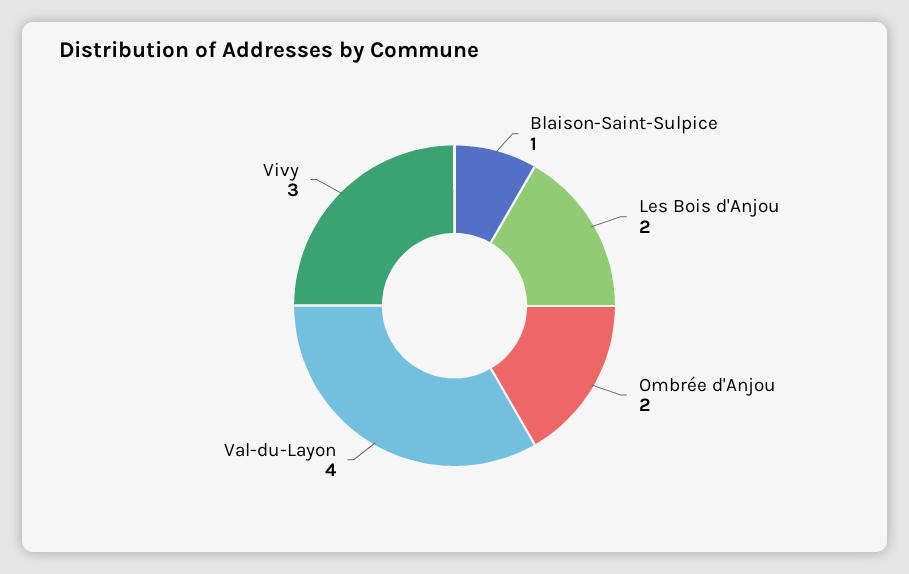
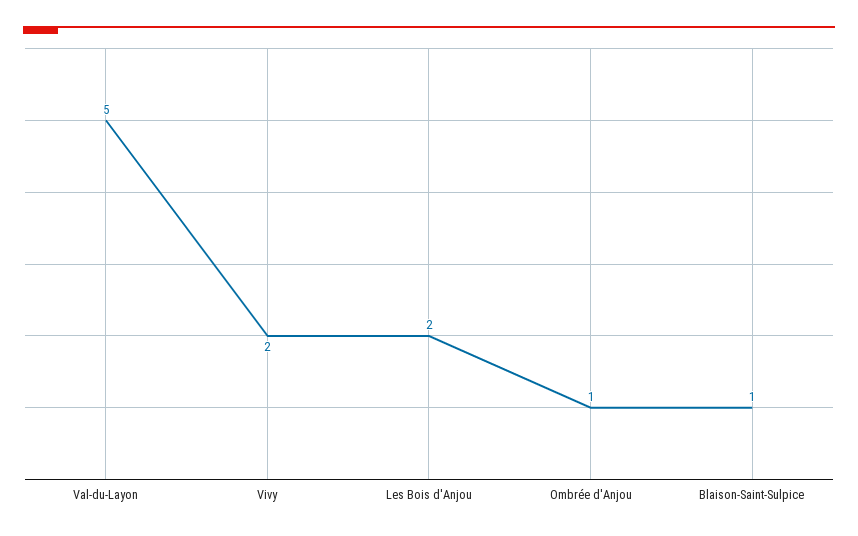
  {
    "Blaison-Saint-Sulpice": 1,
    "Les Bois d'Anjou": 2,
-   "Ombrée d'Anjou": 2,
+   "Ombrée d'Anjou": 1,
-   "Val-du-Layon": 4,
+   "Val-du-Layon": 5,
-   "Vivy": 3
+   "Vivy": 2
  }

